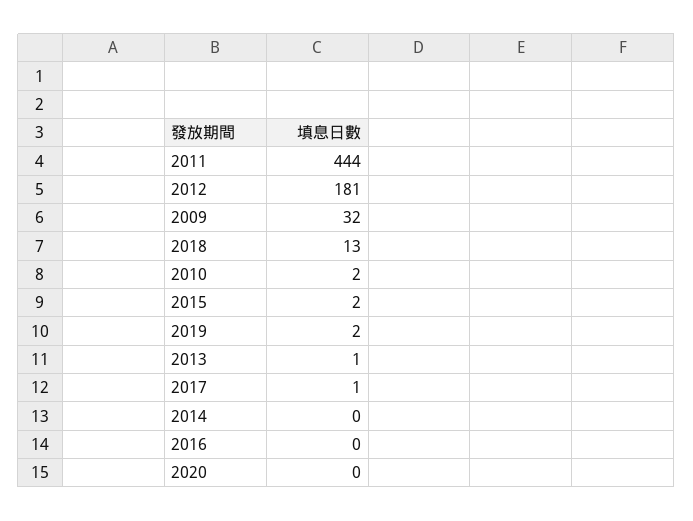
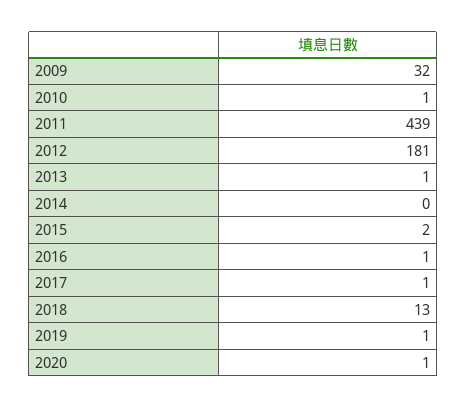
  {
-   "2011": 444,
+   "2011": 439,
    "2012": 181,
    "2009": 32,
    "2018": 13,
-   "2010": 2,
+   "2010": 1,
    "2015": 2,
-   "2019": 2,
+   "2019": 1,
    "2013": 1,
    "2017": 1,
    "2014": 0,
-   "2016": 0,
+   "2016": 1,
-   "2020": 0
+   "2020": 1
  }

